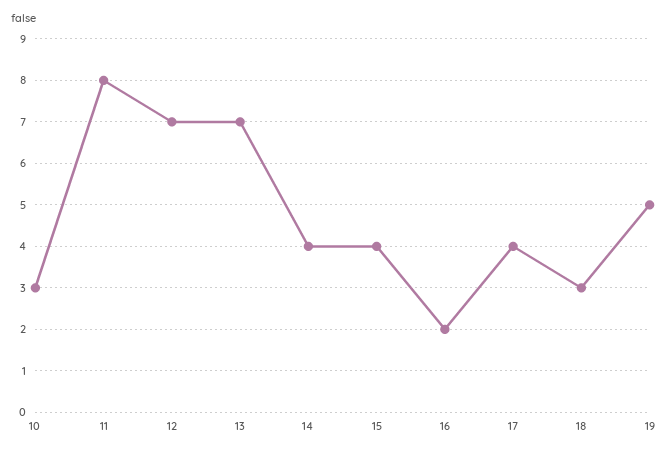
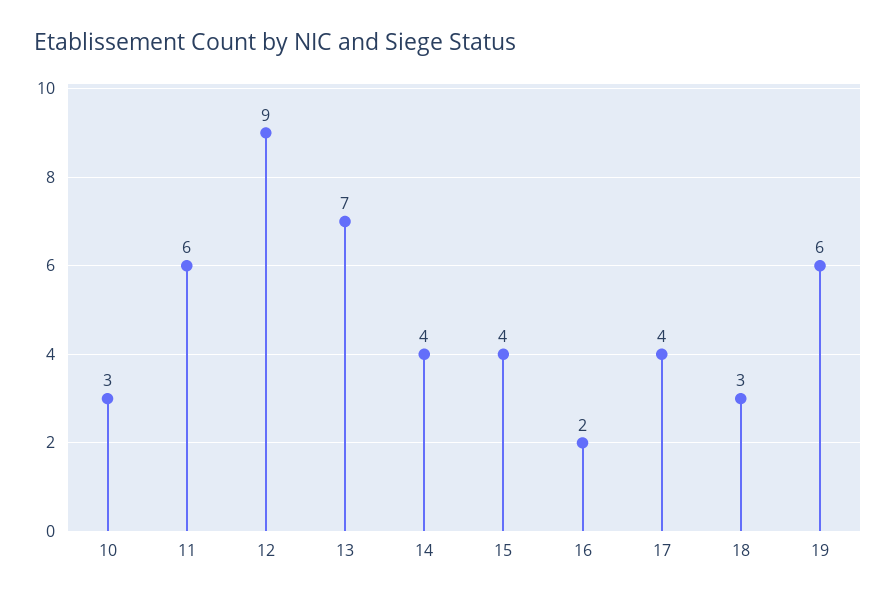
  {
    "10": 3,
-   "11": 8,
+   "11": 6,
-   "12": 7,
+   "12": 9,
    "13": 7,
    "14": 4,
    "15": 4,
    "16": 2,
    "17": 4,
    "18": 3,
-   "19": 5
+   "19": 6
  }

